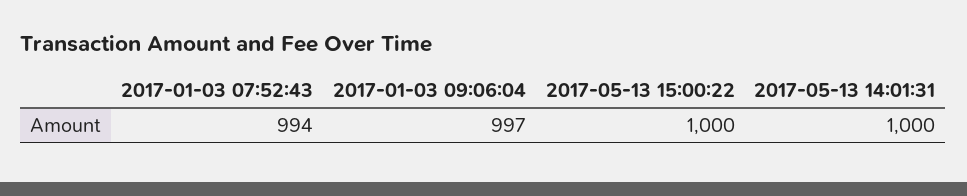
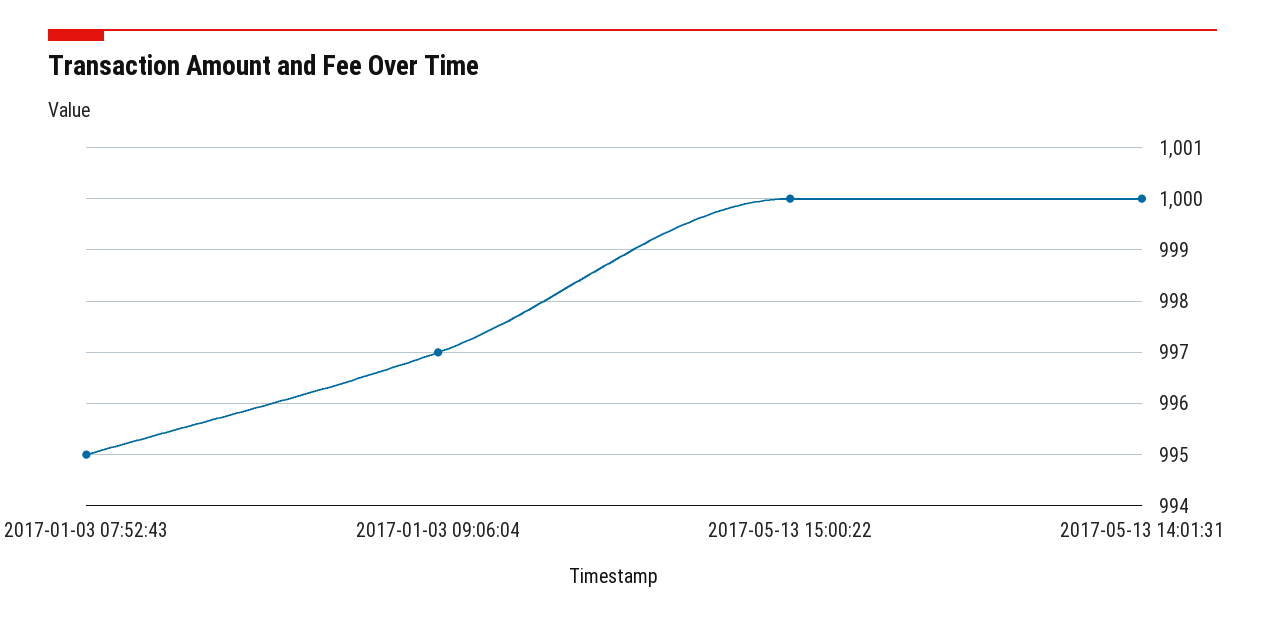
  {
-   "2017-01-03 07:52:43": 994,
+   "2017-01-03 07:52:43": 995,
    "2017-01-03 09:06:04": 997,
    "2017-05-13 15:00:22": 1000,
    "2017-05-13 14:01:31": 1000
  }

